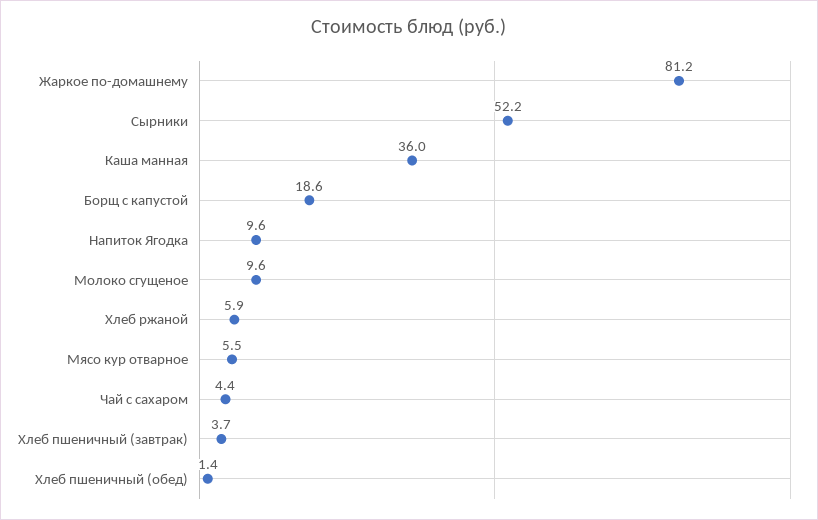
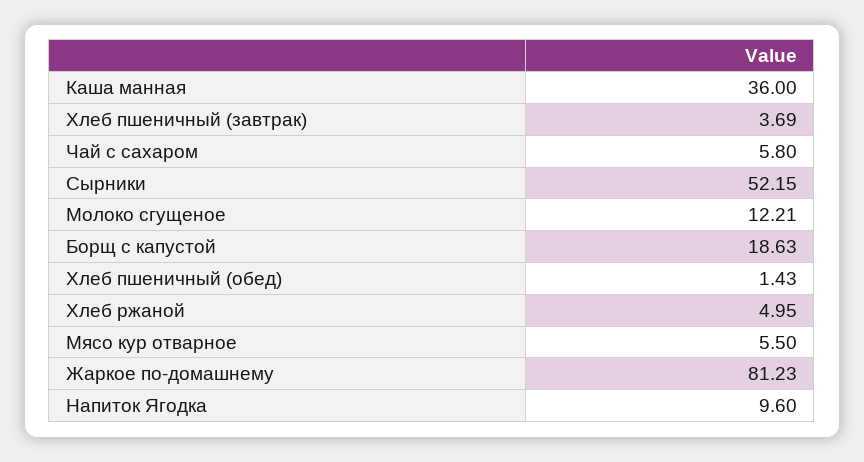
  {
    "Жаркое по-домашнему": 81.23,
    "Сырники": 52.15,
    "Каша манная": 36,
    "Борщ с капустой": 18.63,
    "Напиток Ягодка": 9.6,
-   "Молоко сгущеное": 9.6,
+   "Молоко сгущеное": 12.21,
-   "Хлеб ржаной": 5.9,
+   "Хлеб ржаной": 4.95,
    "Мясо кур отварное": 5.5,
-   "Чай с сахаром": 4.4,
+   "Чай с сахаром": 5.8,
    "Хлеб пшеничный (завтрак)": 3.69,
    "Хлеб пшеничный (обед)": 1.43
  }

